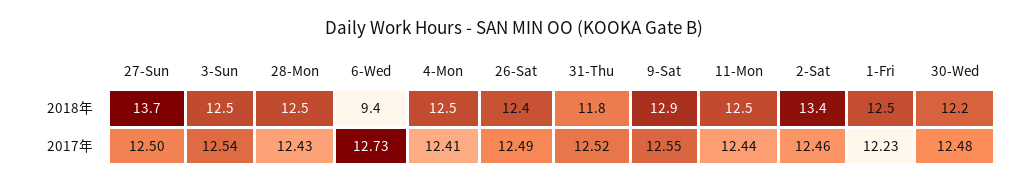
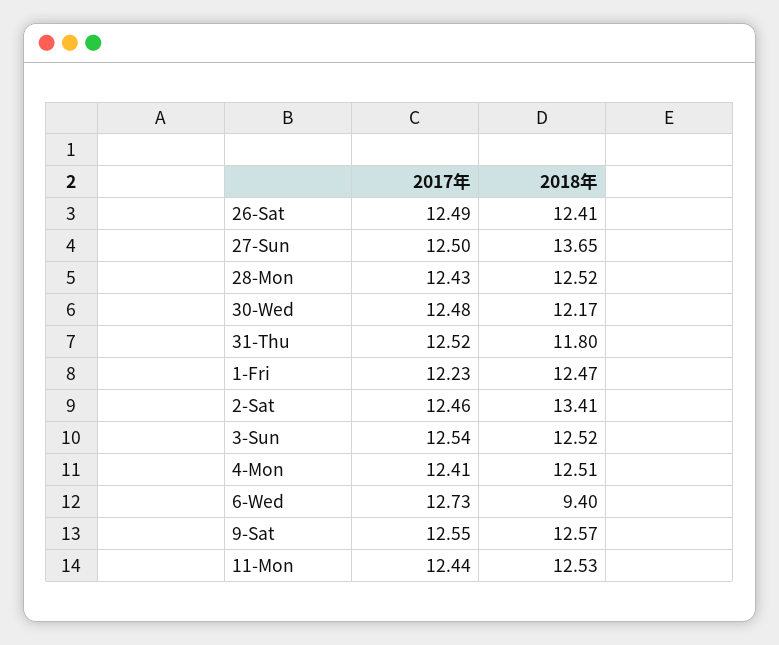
  {
    "27-Sun": {
      "2018年": 13.65,
      "2017年": 12.5
    },
    "3-Sun": {
      "2018年": 12.52,
      "2017年": 12.54
    },
    "28-Mon": {
      "2018年": 12.52,
      "2017年": 12.43
    },
    "6-Wed": {
      "2018年": 9.4,
      "2017年": 12.73
    },
    "4-Mon": {
      "2018年": 12.51,
      "2017年": 12.41
    },
    "26-Sat": {
      "2018年": 12.41,
      "2017年": 12.49
    },
    "31-Thu": {
      "2018年": 11.8,
      "2017年": 12.52
    },
    "9-Sat": {
-     "2018年": 12.9,
+     "2018年": 12.57,
      "2017年": 12.55
    },
    "11-Mon": {
      "2018年": 12.53,
      "2017年": 12.44
    },
    "2-Sat": {
      "2018年": 13.41,
      "2017年": 12.46
    },
    "1-Fri": {
      "2018年": 12.47,
      "2017年": 12.23
    },
    "30-Wed": {
      "2018年": 12.17,
      "2017年": 12.48
    }
  }

